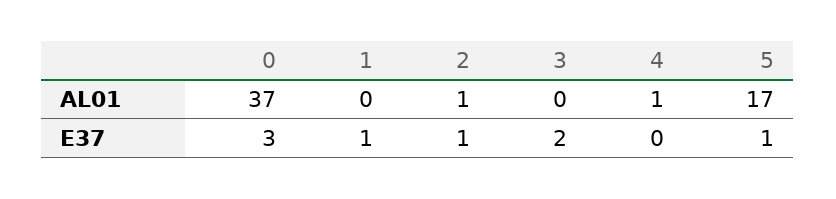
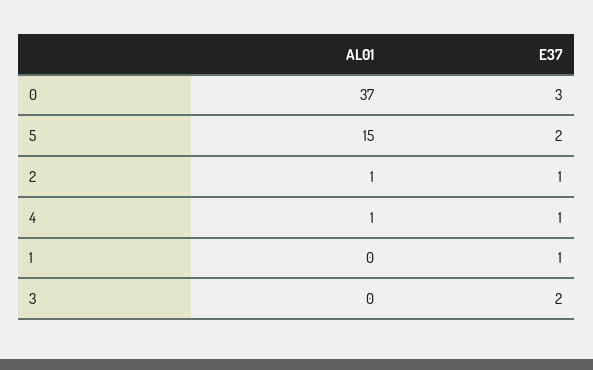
  {
    "0": {
      "AL01": 37,
      "E37": 3
    },
    "1": {
      "AL01": 0,
      "E37": 1
    },
    "2": {
      "AL01": 1,
      "E37": 1
    },
    "3": {
      "AL01": 0,
      "E37": 2
    },
    "4": {
      "AL01": 1,
-     "E37": 0
+     "E37": 1
    },
    "5": {
-     "AL01": 17,
+     "AL01": 15,
-     "E37": 1
+     "E37": 2
    }
  }

